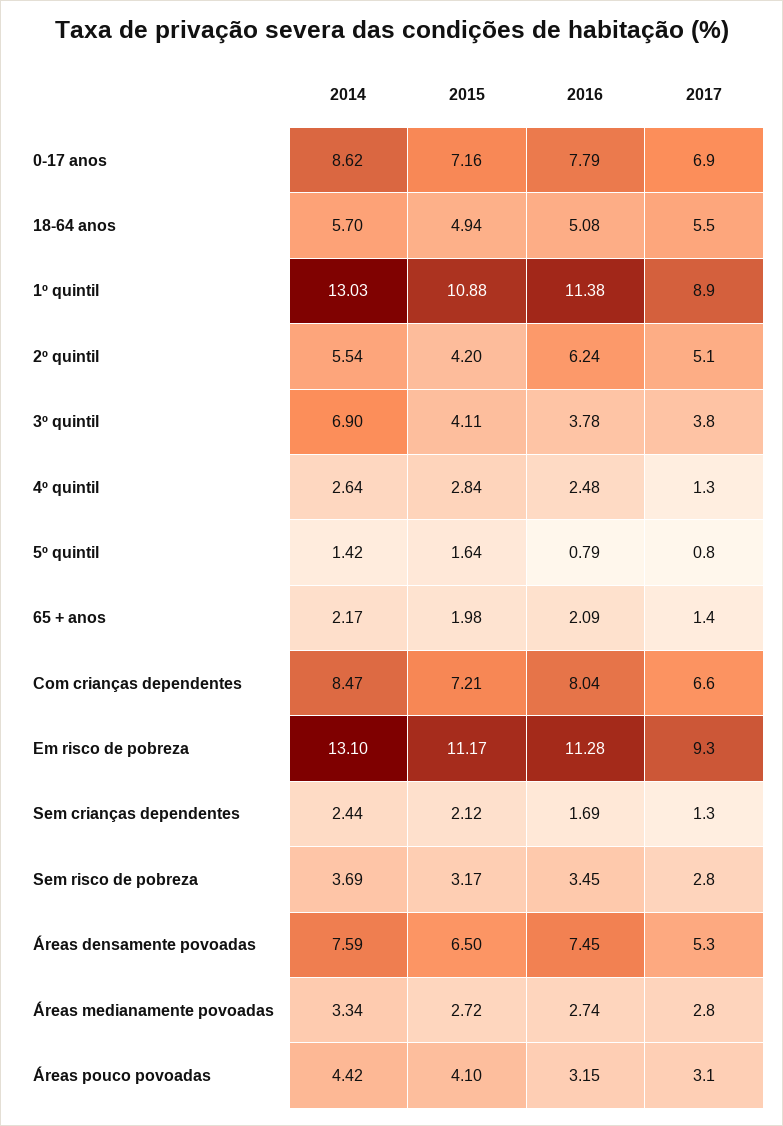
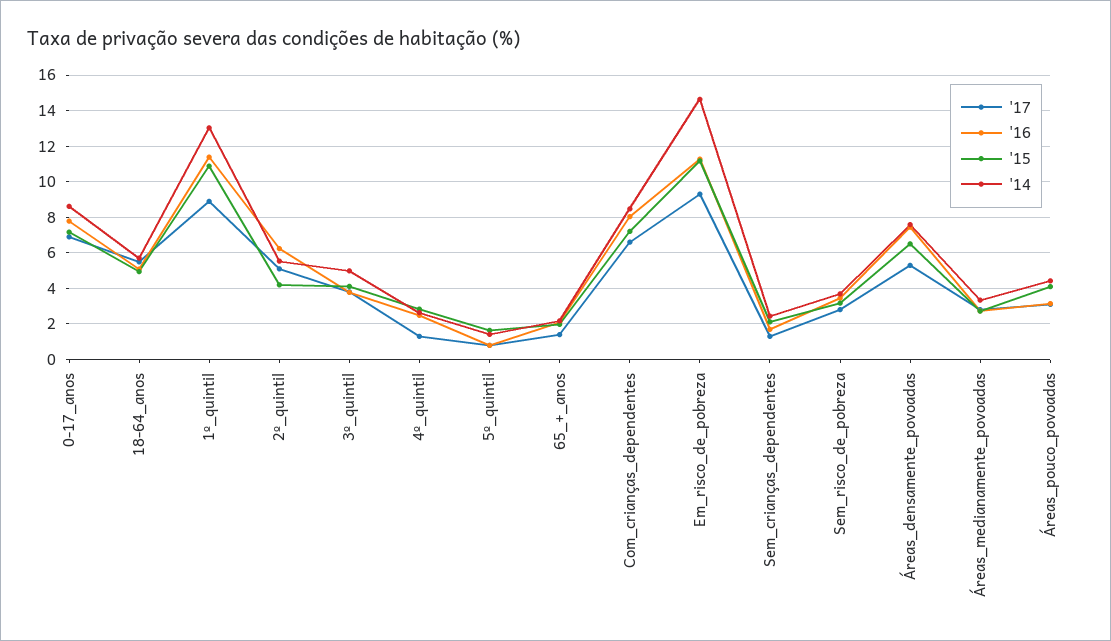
  {
    "2014": {
      "0-17 anos": 8.62,
      "18-64 anos": 5.7,
      "1º quintil": 13.03,
      "2º quintil": 5.54,
-     "3º quintil": 6.9,
+     "3º quintil": 5,
      "4º quintil": 2.64,
      "5º quintil": 1.42,
      "65 + anos": 2.17,
      "Com crianças dependentes": 8.47,
-     "Em risco de pobreza": 13.1,
+     "Em risco de pobreza": 14.5,
      "Sem crianças dependentes": 2.44,
      "Sem risco de pobreza": 3.69,
      "Áreas densamente povoadas": 7.59,
      "Áreas medianamente povoadas": 3.34,
      "Áreas pouco povoadas": 4.42
    },
    "2015": {
      "0-17 anos": 7.16,
      "18-64 anos": 4.94,
      "1º quintil": 10.88,
      "2º quintil": 4.2,
      "3º quintil": 4.11,
      "4º quintil": 2.84,
      "5º quintil": 1.64,
      "65 + anos": 1.98,
      "Com crianças dependentes": 7.21,
      "Em risco de pobreza": 11.17,
      "Sem crianças dependentes": 2.12,
      "Sem risco de pobreza": 3.17,
      "Áreas densamente povoadas": 6.5,
      "Áreas medianamente povoadas": 2.72,
      "Áreas pouco povoadas": 4.1
    },
    "2016": {
      "0-17 anos": 7.79,
      "18-64 anos": 5.08,
      "1º quintil": 11.38,
      "2º quintil": 6.24,
      "3º quintil": 3.78,
      "4º quintil": 2.48,
      "5º quintil": 0.79,
      "65 + anos": 2.09,
      "Com crianças dependentes": 8.04,
      "Em risco de pobreza": 11.28,
      "Sem crianças dependentes": 1.69,
      "Sem risco de pobreza": 3.45,
      "Áreas densamente povoadas": 7.45,
      "Áreas medianamente povoadas": 2.74,
      "Áreas pouco povoadas": 3.15
    },
    "2017": {
      "0-17 anos": 6.9,
      "18-64 anos": 5.5,
      "1º quintil": 8.9,
      "2º quintil": 5.1,
      "3º quintil": 3.8,
      "4º quintil": 1.3,
      "5º quintil": 0.8,
      "65 + anos": 1.4,
      "Com crianças dependentes": 6.6,
      "Em risco de pobreza": 9.3,
      "Sem crianças dependentes": 1.3,
      "Sem risco de pobreza": 2.8,
      "Áreas densamente povoadas": 5.3,
      "Áreas medianamente povoadas": 2.8,
      "Áreas pouco povoadas": 3.1
    }
  }

